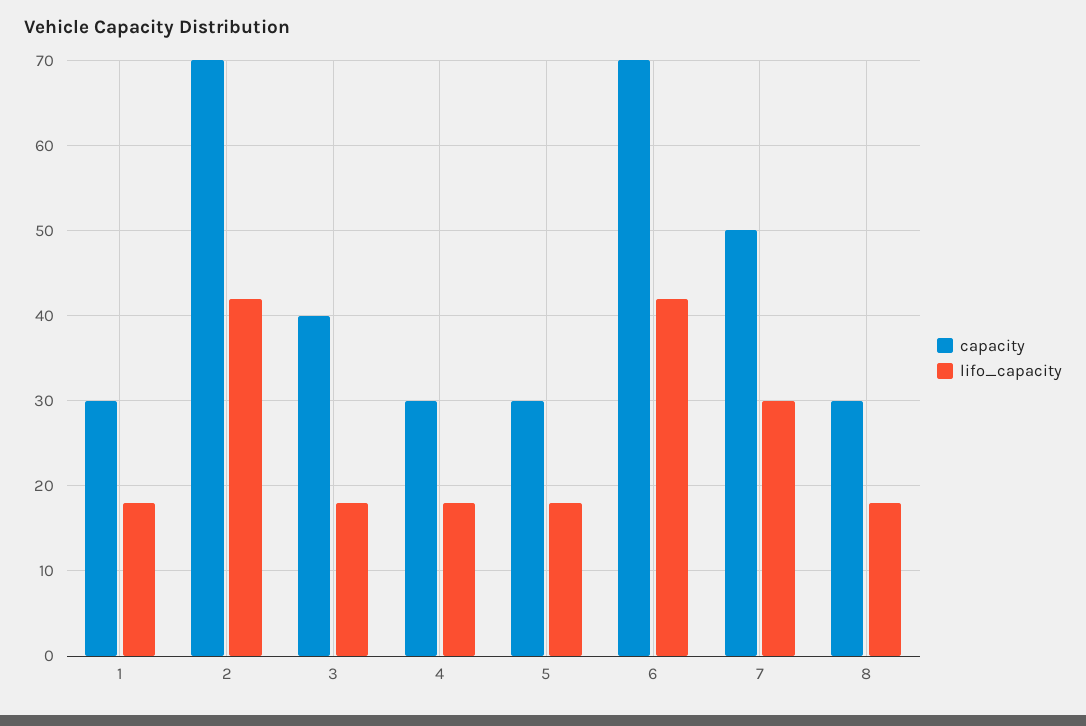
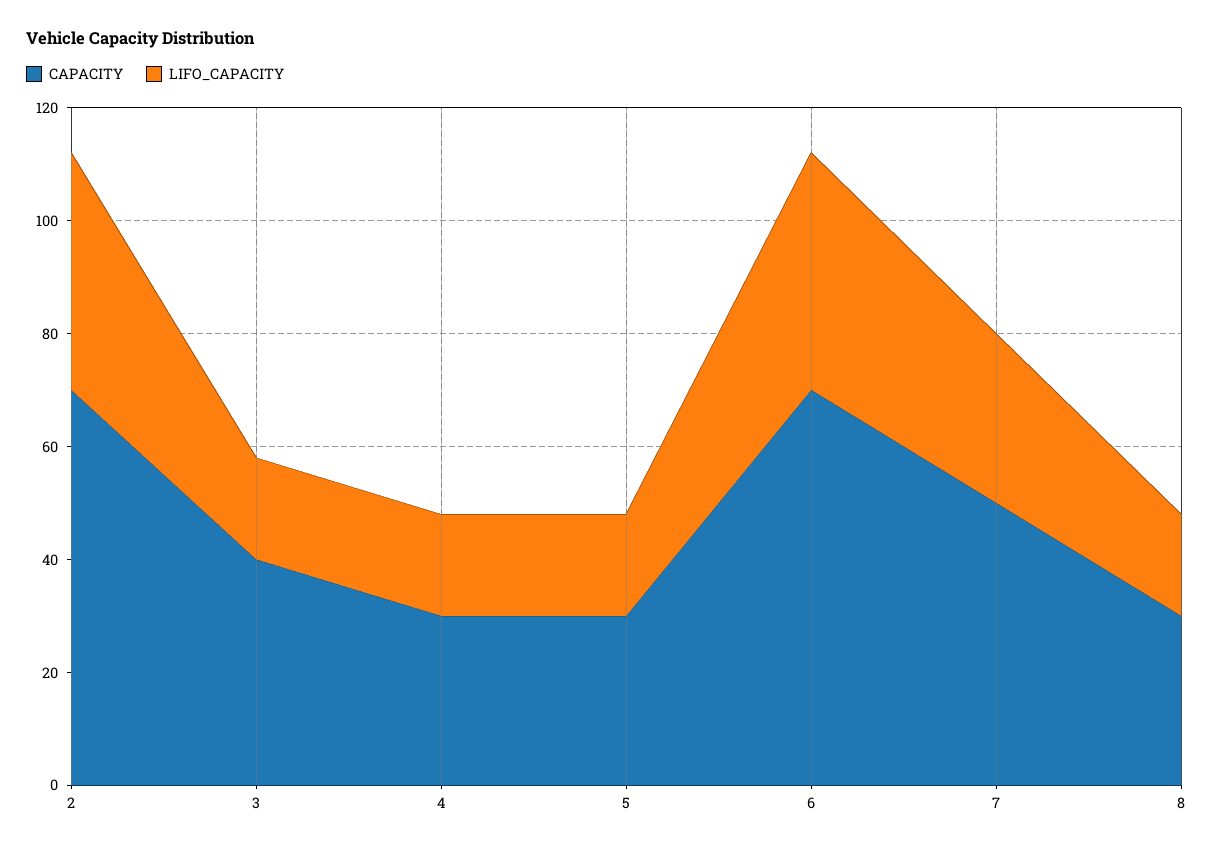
  {
    "capacity": {
-     "1": 30,
      "2": 70,
      "3": 40,
      "4": 30,
      "5": 30,
      "6": 70,
      "7": 50,
      "8": 30
    },
    "lifo_capacity": {
-     "1": 18,
      "2": 42,
      "3": 18,
      "4": 18,
      "5": 18,
      "6": 42,
      "7": 30,
      "8": 18
    }
  }

